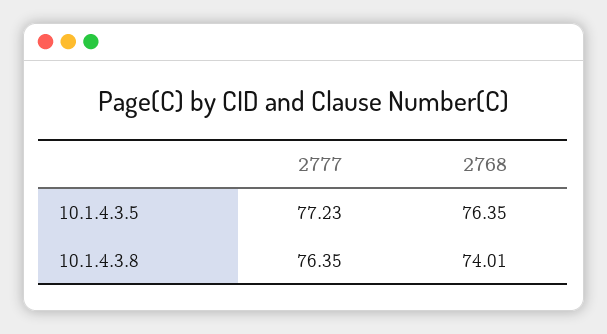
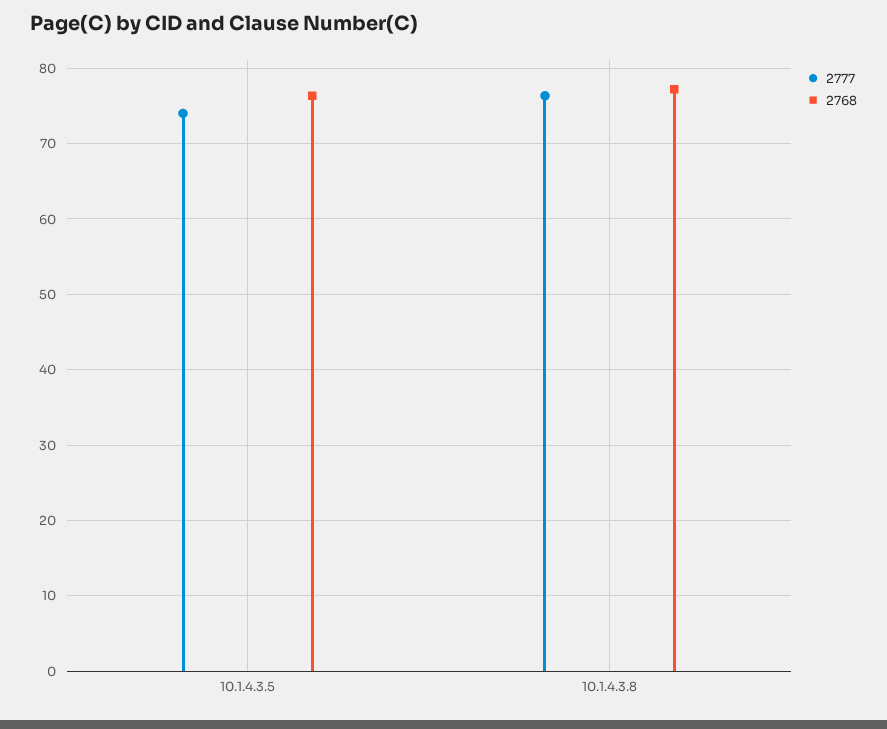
  {
    "2777": {
-     "10.1.4.3.5": 77.23,
+     "10.1.4.3.5": 74,
      "10.1.4.3.8": 76.35
    },
    "2768": {
      "10.1.4.3.5": 76.35,
-     "10.1.4.3.8": 74.01
+     "10.1.4.3.8": 77
    }
  }

